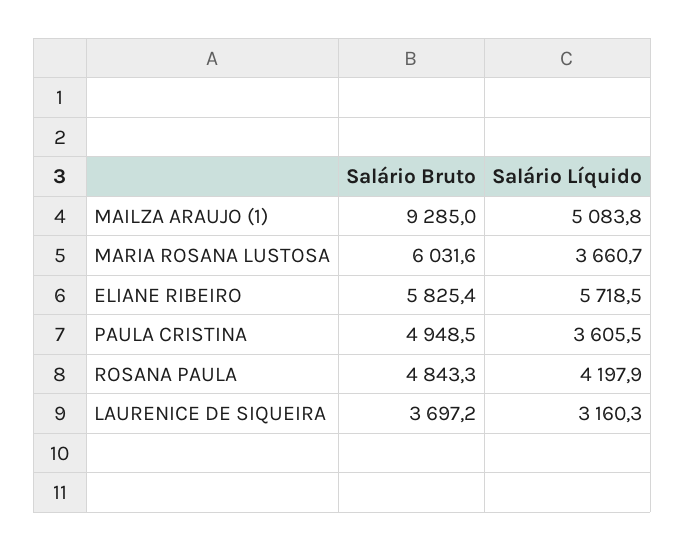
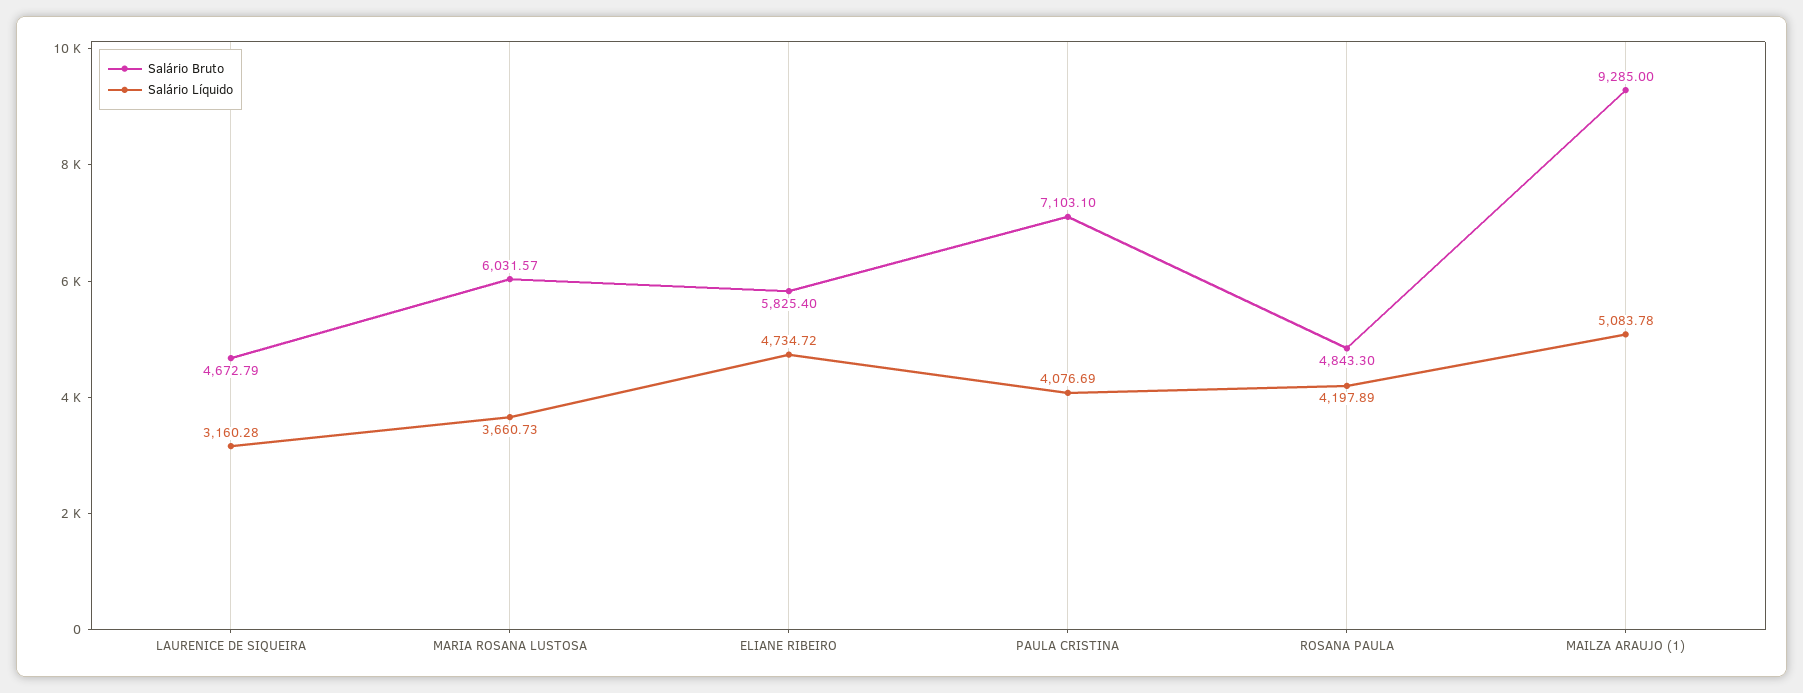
  {
    "Salário Bruto": {
      "MAILZA ARAUJO (1)": 9285,
      "MARIA ROSANA LUSTOSA": 6031.57,
      "ELIANE RIBEIRO": 5825.4,
-     "PAULA CRISTINA": 4948.5,
+     "PAULA CRISTINA": 7103.1,
      "ROSANA PAULA": 4843.3,
-     "LAURENICE DE SIQUEIRA": 3697.2
+     "LAURENICE DE SIQUEIRA": 4672.79
    },
    "Salário Líquido": {
      "MAILZA ARAUJO (1)": 5083.78,
      "MARIA ROSANA LUSTOSA": 3660.73,
-     "ELIANE RIBEIRO": 5718.5,
+     "ELIANE RIBEIRO": 4734.72,
-     "PAULA CRISTINA": 3605.5,
+     "PAULA CRISTINA": 4076.69,
      "ROSANA PAULA": 4197.89,
      "LAURENICE DE SIQUEIRA": 3160.28
    }
  }

